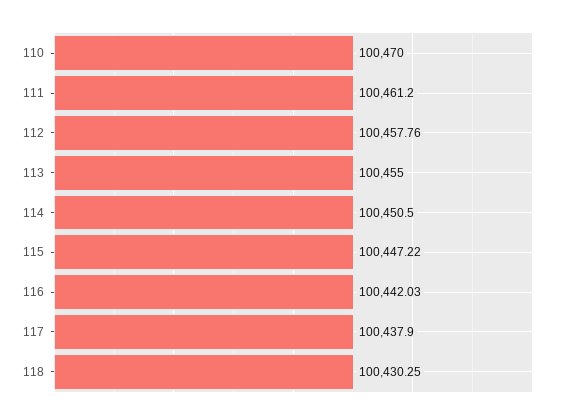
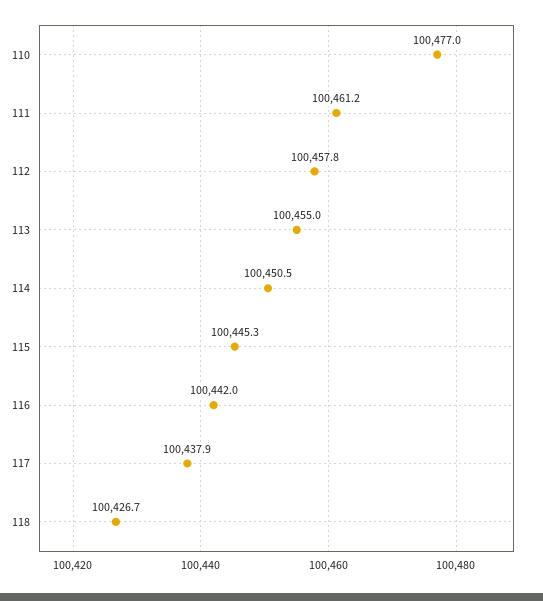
  {
-   "110": 100470,
+   "110": 100477,
    "111": 100461.2,
    "112": 100457.76,
    "113": 100455,
    "114": 100450.5,
-   "115": 100447.22,
+   "115": 100445.3,
    "116": 100442.03,
    "117": 100437.9,
-   "118": 100430.25
+   "118": 100426.7
  }

